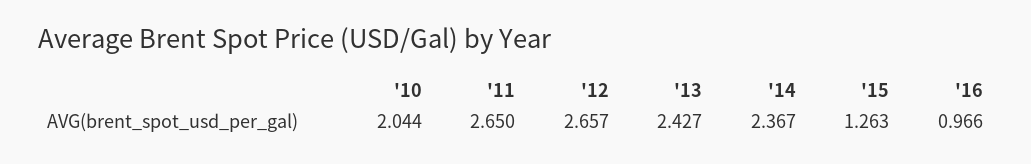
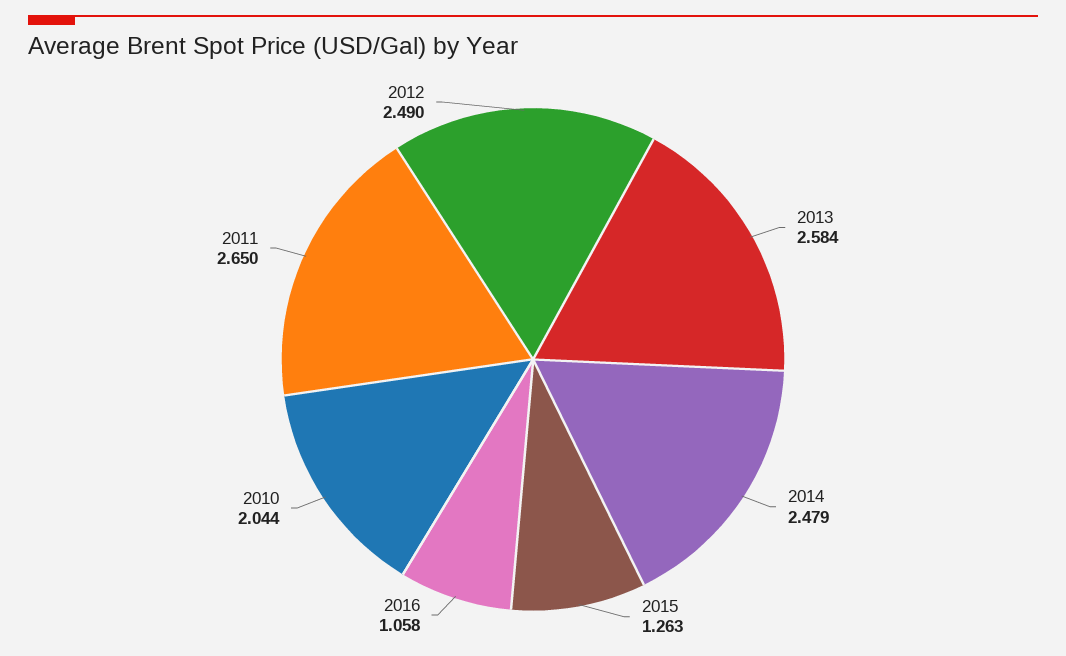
  {
    "'10": 2.044,
    "'11": 2.65,
-   "'12": 2.657,
+   "'12": 2.49,
-   "'13": 2.427,
+   "'13": 2.584,
-   "'14": 2.367,
+   "'14": 2.479,
    "'15": 1.263,
-   "'16": 0.966
+   "'16": 1.058
  }

